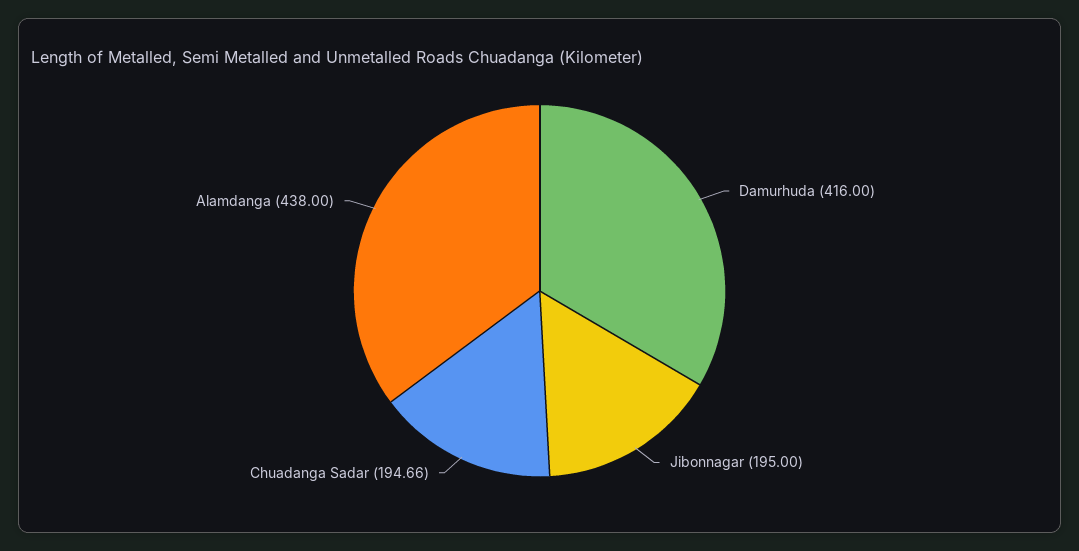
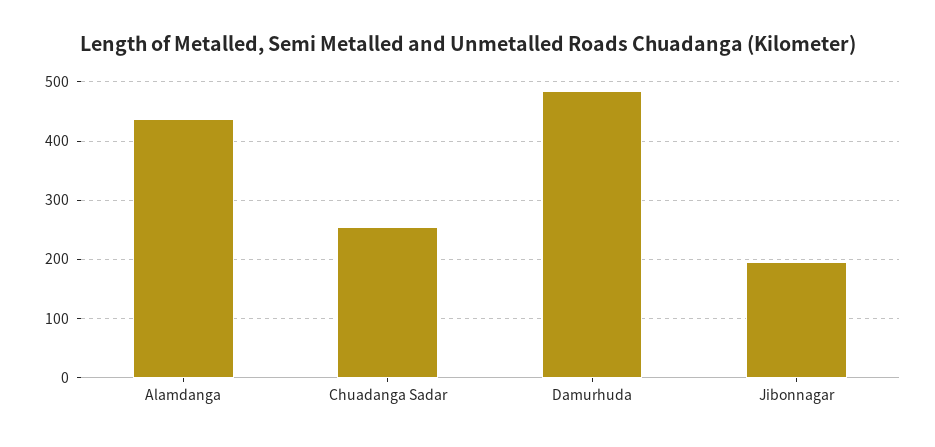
  {
-   "Damurhuda": 416,
+   "Damurhuda": 480,
    "Jibonnagar": 195,
-   "Chuadanga Sadar": 194.66,
+   "Chuadanga Sadar": 260,
    "Alamdanga": 438
  }

